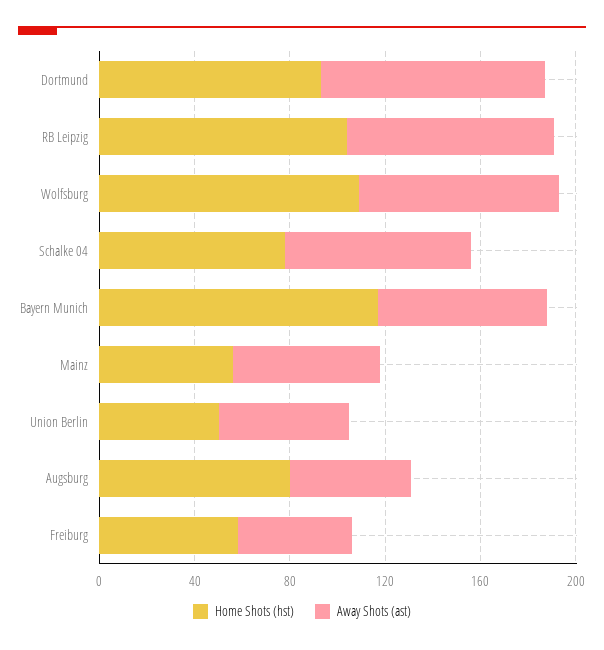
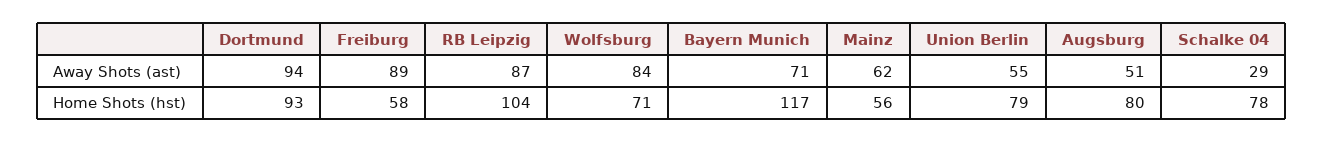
  {
    "Home Shots (hst)": {
      "Dortmund": 93,
      "RB Leipzig": 104,
-     "Wolfsburg": 110,
+     "Wolfsburg": 71,
      "Schalke 04": 78,
      "Bayern Munich": 117,
      "Mainz": 56,
-     "Union Berlin": 50,
+     "Union Berlin": 79,
      "Augsburg": 80,
      "Freiburg": 58
    },
    "Away Shots (ast)": {
      "Dortmund": 94,
      "RB Leipzig": 87,
      "Wolfsburg": 84,
-     "Schalke 04": 80,
+     "Schalke 04": 29,
      "Bayern Munich": 71,
      "Mainz": 62,
      "Union Berlin": 55,
      "Augsburg": 51,
-     "Freiburg": 50
+     "Freiburg": 89
    }
  }

